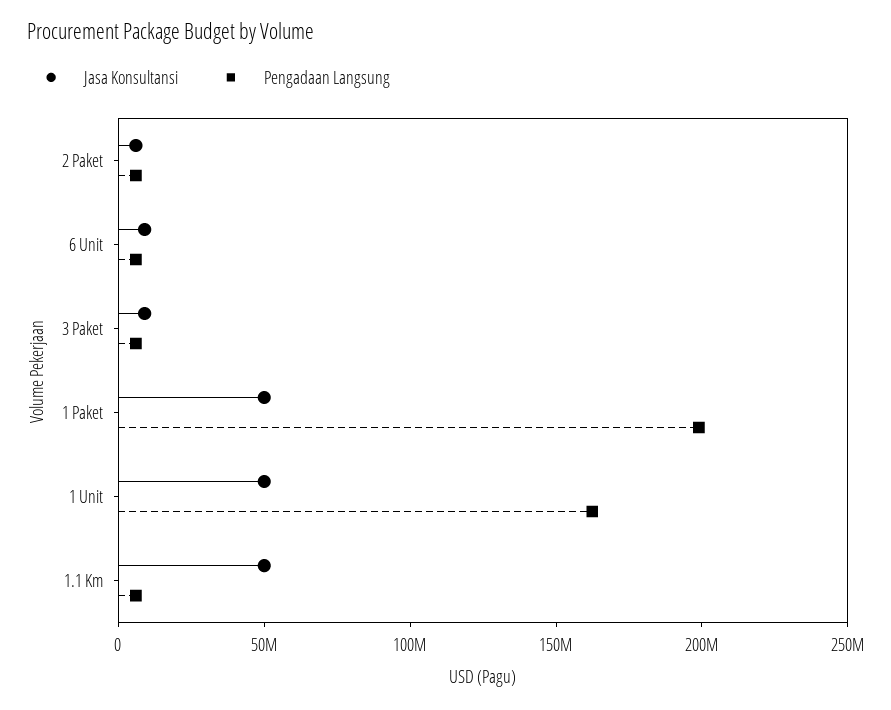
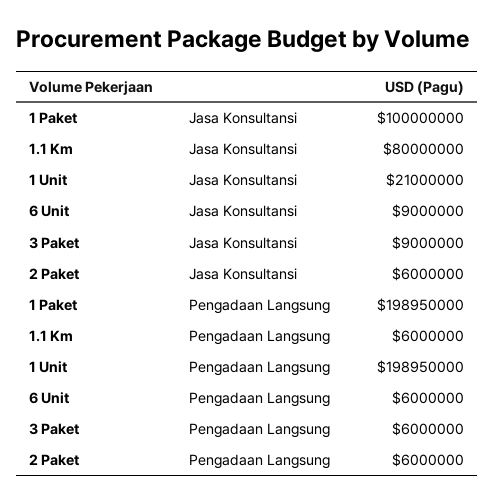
  {
    "Jasa Konsultansi": {
      "2 Paket": 6000000,
      "6 Unit": 9000000,
      "3 Paket": 9000000,
-     "1 Paket": 50000000,
+     "1 Paket": 100000000,
-     "1 Unit": 50000000,
+     "1 Unit": 21000000,
-     "1.1 Km": 50000000
+     "1.1 Km": 80000000
    },
    "Pengadaan Langsung": {
      "2 Paket": 6000000,
      "6 Unit": 6000000,
      "3 Paket": 6000000,
      "1 Paket": 198950000,
-     "1 Unit": 160000000,
+     "1 Unit": 198950000,
      "1.1 Km": 6000000
    }
  }

